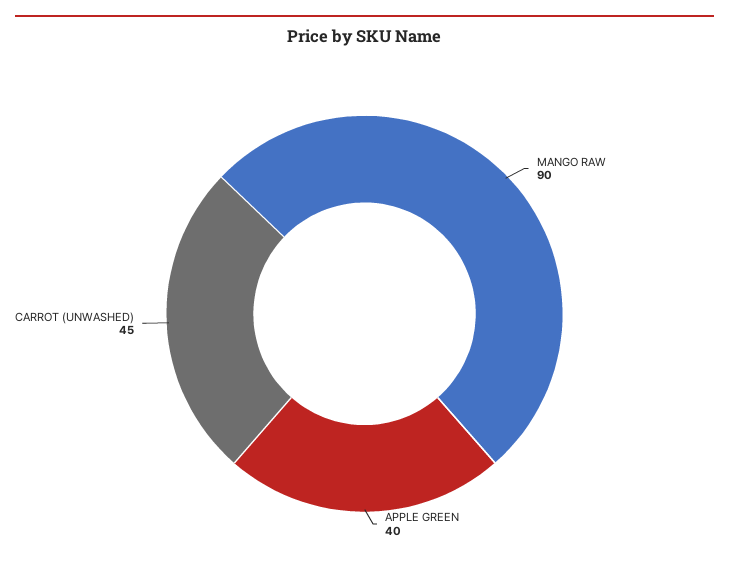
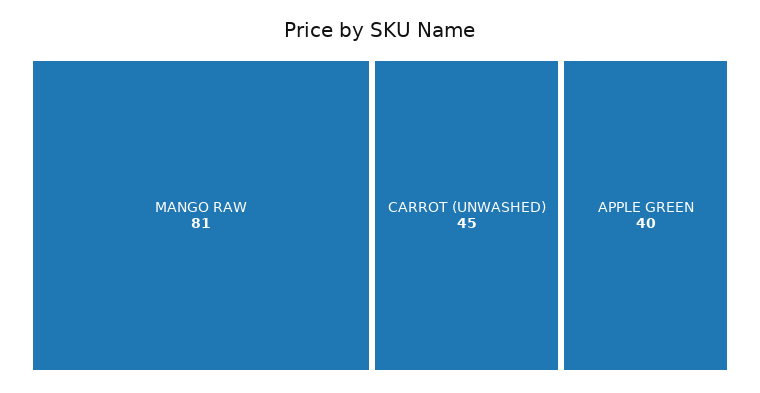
  {
-   "MANGO RAW": 90,
+   "MANGO RAW": 81,
    "APPLE GREEN": 40,
    "CARROT (UNWASHED)": 45
  }

